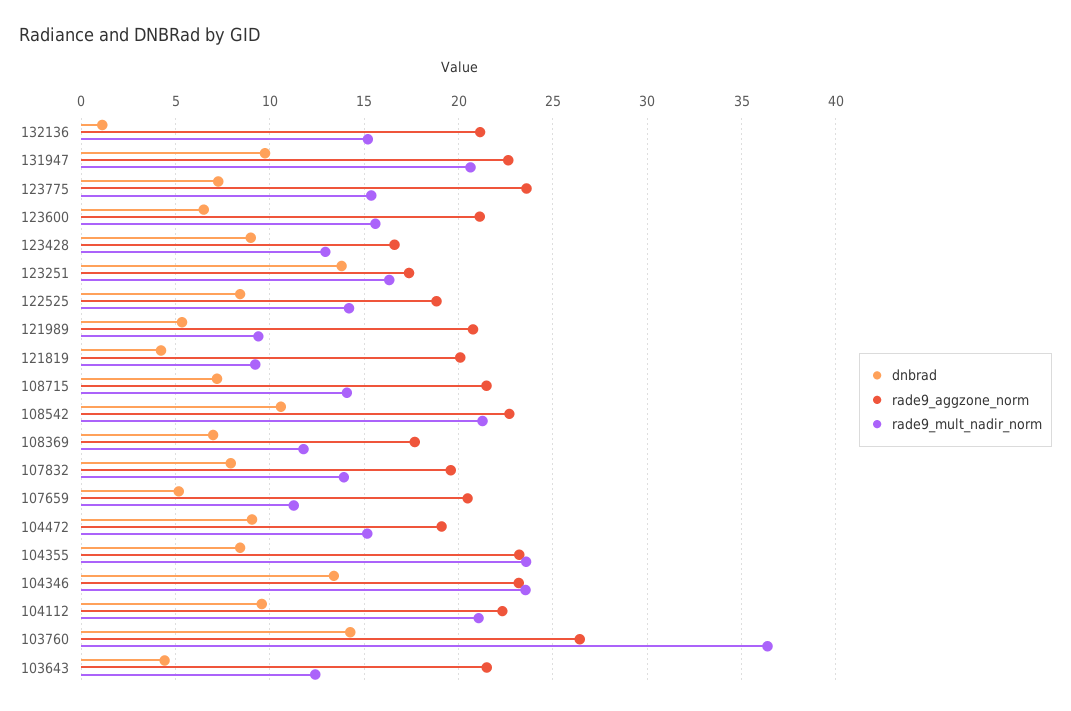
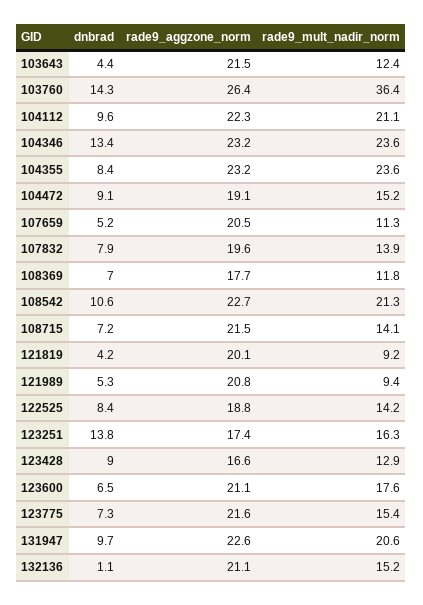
  {
    "dnbrad": {
      "132136": 1.1,
      "131947": 9.7,
      "123775": 7.3,
      "123600": 6.5,
      "123428": 9,
      "123251": 13.8,
      "122525": 8.4,
      "121989": 5.3,
      "121819": 4.2,
      "108715": 7.2,
      "108542": 10.6,
      "108369": 7,
      "107832": 7.9,
      "107659": 5.2,
      "104472": 9.1,
      "104355": 8.4,
      "104346": 13.4,
      "104112": 9.6,
      "103760": 14.3,
      "103643": 4.4
    },
    "rade9_aggzone_norm": {
      "132136": 21.1,
      "131947": 22.6,
-     "123775": 23.5,
+     "123775": 21.6,
      "123600": 21.1,
      "123428": 16.6,
      "123251": 17.4,
      "122525": 18.8,
      "121989": 20.8,
      "121819": 20.1,
      "108715": 21.5,
      "108542": 22.7,
      "108369": 17.7,
      "107832": 19.6,
      "107659": 20.5,
      "104472": 19.1,
      "104355": 23.2,
      "104346": 23.2,
      "104112": 22.3,
      "103760": 26.4,
      "103643": 21.5
    },
    "rade9_mult_nadir_norm": {
      "132136": 15.2,
      "131947": 20.6,
      "123775": 15.4,
-     "123600": 15.5,
+     "123600": 17.6,
      "123428": 12.9,
      "123251": 16.3,
      "122525": 14.2,
      "121989": 9.4,
      "121819": 9.2,
      "108715": 14.1,
      "108542": 21.3,
      "108369": 11.8,
      "107832": 13.9,
      "107659": 11.3,
      "104472": 15.2,
      "104355": 23.6,
      "104346": 23.6,
      "104112": 21.1,
      "103760": 36.4,
      "103643": 12.4
    }
  }

